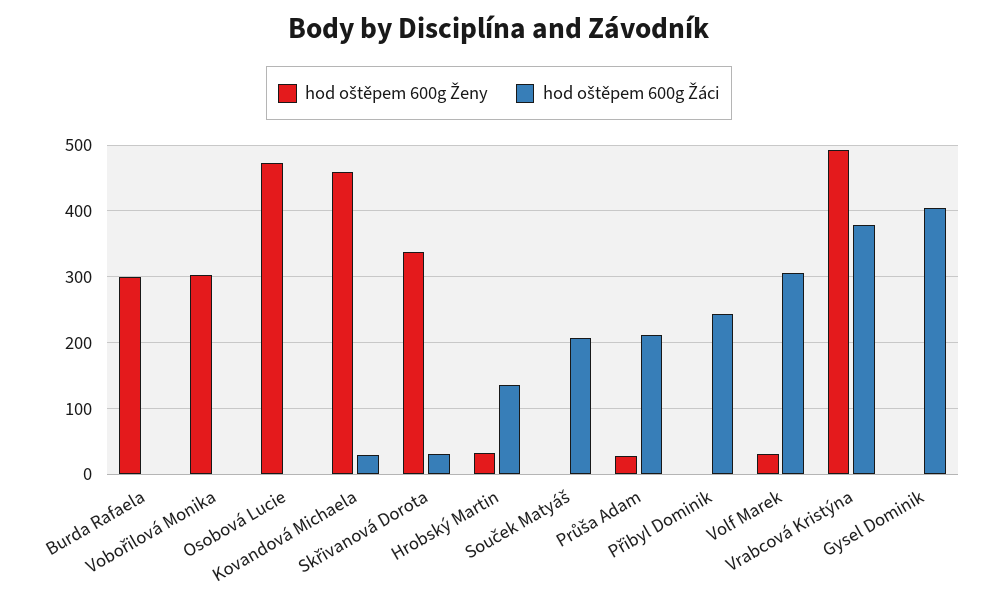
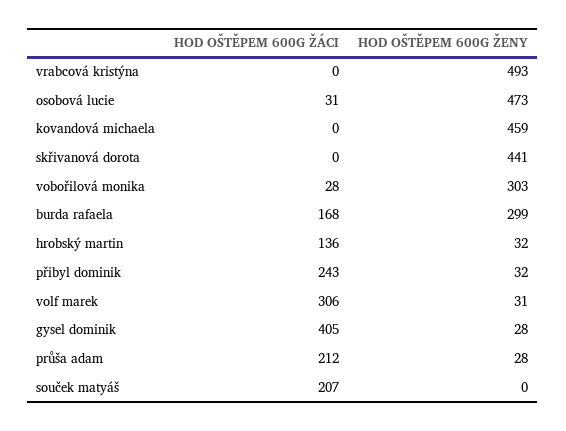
  {
    "hod oštěpem 600g Ženy": {
      "Burda Rafaela": 299,
      "Vobořilová Monika": 303,
      "Osobová Lucie": 473,
      "Kovandová Michaela": 459,
-     "Skřivanová Dorota": 340,
+     "Skřivanová Dorota": 441,
      "Hrobský Martin": 32,
      "Souček Matyáš": 0,
      "Průša Adam": 28,
-     "Přibyl Dominik": 0,
+     "Přibyl Dominik": 32,
      "Volf Marek": 31,
      "Vrabcová Kristýna": 493,
-     "Gysel Dominik": 0
+     "Gysel Dominik": 28
    },
    "hod oštěpem 600g Žáci": {
-     "Burda Rafaela": 0,
+     "Burda Rafaela": 168,
-     "Vobořilová Monika": 0,
+     "Vobořilová Monika": 28,
-     "Osobová Lucie": 0,
+     "Osobová Lucie": 31,
-     "Kovandová Michaela": 30,
+     "Kovandová Michaela": 0,
-     "Skřivanová Dorota": 30,
+     "Skřivanová Dorota": 0,
      "Hrobský Martin": 136,
      "Souček Matyáš": 207,
      "Průša Adam": 212,
      "Přibyl Dominik": 243,
      "Volf Marek": 306,
-     "Vrabcová Kristýna": 380,
+     "Vrabcová Kristýna": 0,
      "Gysel Dominik": 405
    }
  }

